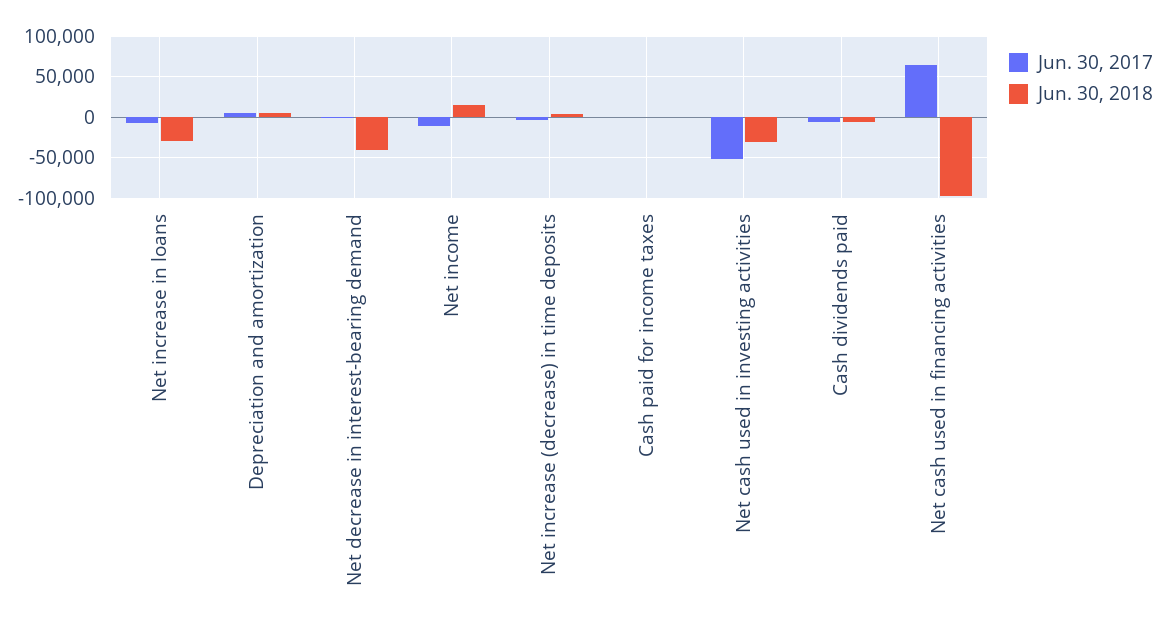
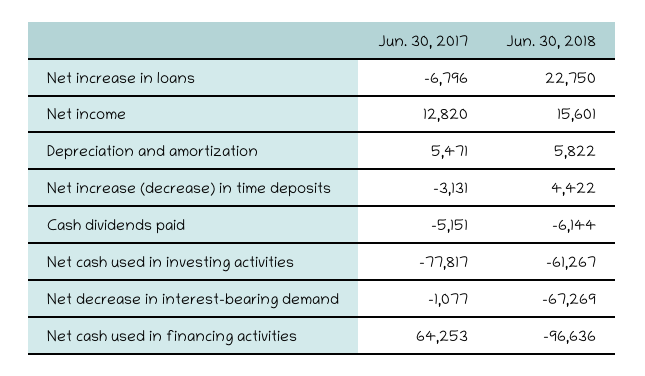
  {
    "Jun. 30, 2017": {
      "Net increase in loans": -6796,
      "Depreciation and amortization": 5471,
      "Net decrease in interest-bearing demand": -1077,
-     "Net income": -10000,
+     "Net income": 12820,
      "Net increase (decrease) in time deposits": -3131,
-     "Cash paid for income taxes": 0,
-     "Net cash used in investing activities": -50000,
+     "Net cash used in investing activities": -77817,
      "Cash dividends paid": -5151,
      "Net cash used in financing activities": 64253
    },
    "Jun. 30, 2018": {
-     "Net increase in loans": -30000,
+     "Net increase in loans": 22750,
      "Depreciation and amortization": 5822,
-     "Net decrease in interest-bearing demand": -40000,
+     "Net decrease in interest-bearing demand": -67269,
      "Net income": 15601,
      "Net increase (decrease) in time deposits": 4422,
-     "Cash paid for income taxes": 0,
-     "Net cash used in investing activities": -30000,
+     "Net cash used in investing activities": -61267,
      "Cash dividends paid": -6144,
      "Net cash used in financing activities": -96636
    }
  }

